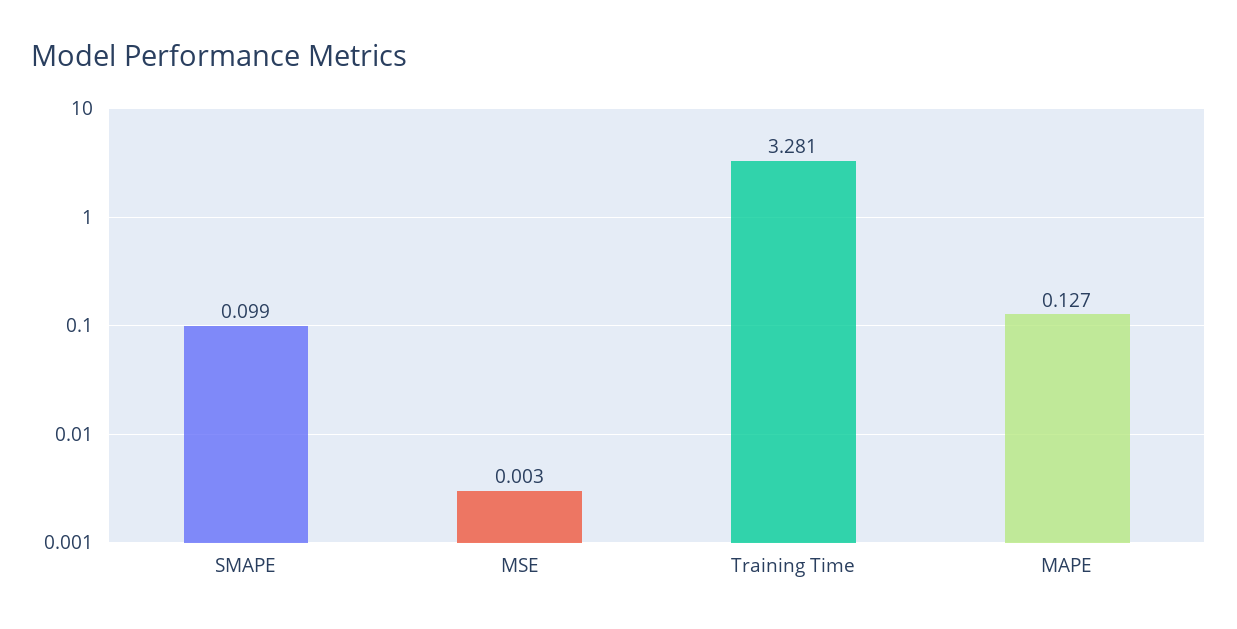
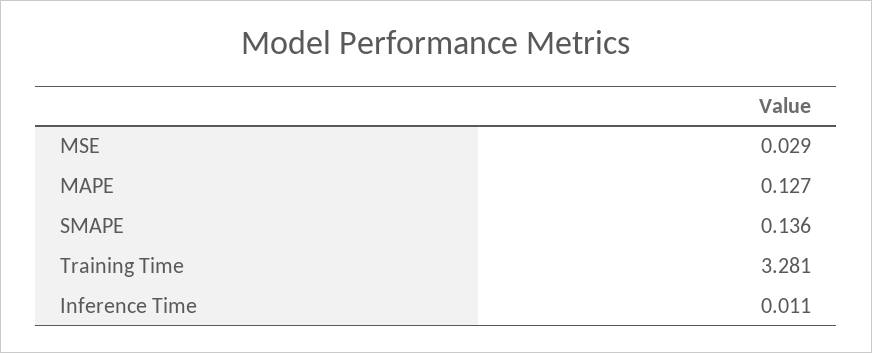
  {
-   "SMAPE": 0.099,
+   "SMAPE": 0.136,
-   "MSE": 0.003,
+   "MSE": 0.029,
    "Training Time": 3.281,
-   "MAPE": 0.127
+   "MAPE": 0.127,
+   "Inference Time": 0.011
  }

